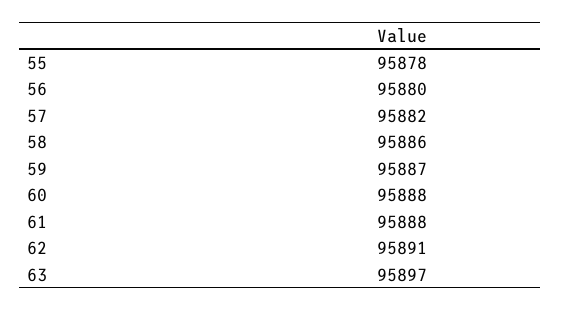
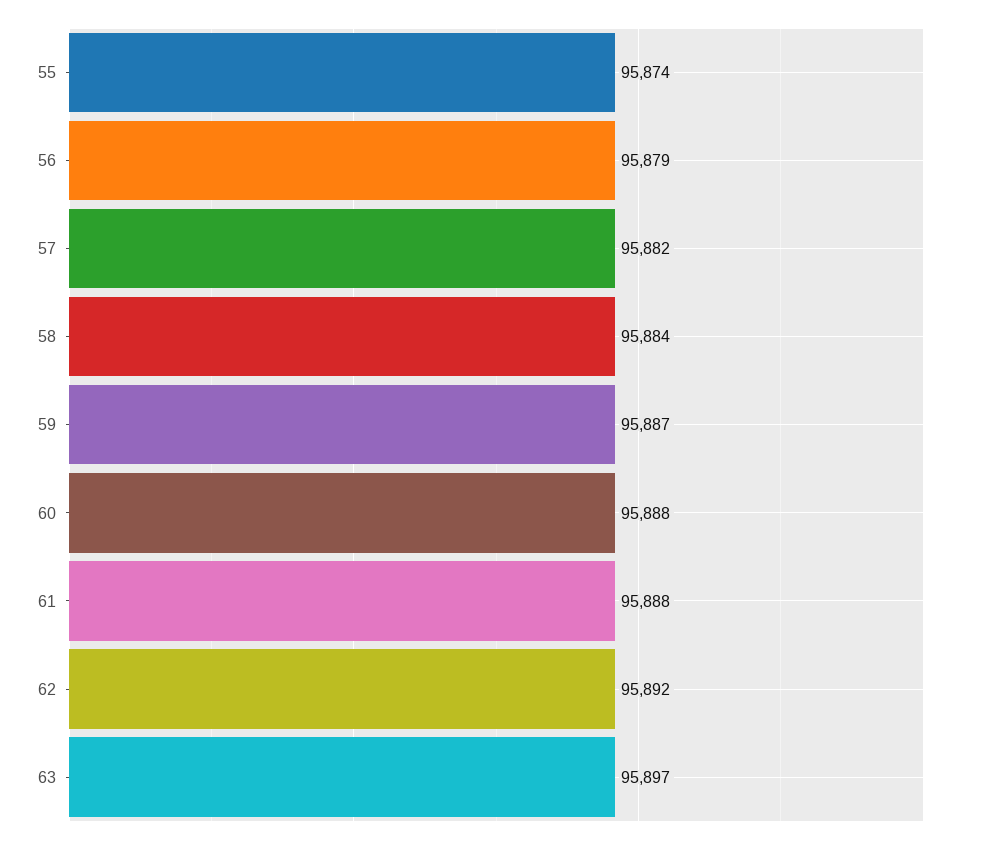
  {
-   "55": 95878,
+   "55": 95874,
-   "56": 95880,
+   "56": 95879,
    "57": 95882,
-   "58": 95886,
+   "58": 95884,
    "59": 95887,
    "60": 95888,
    "61": 95888,
-   "62": 95891,
+   "62": 95892,
    "63": 95897
  }

